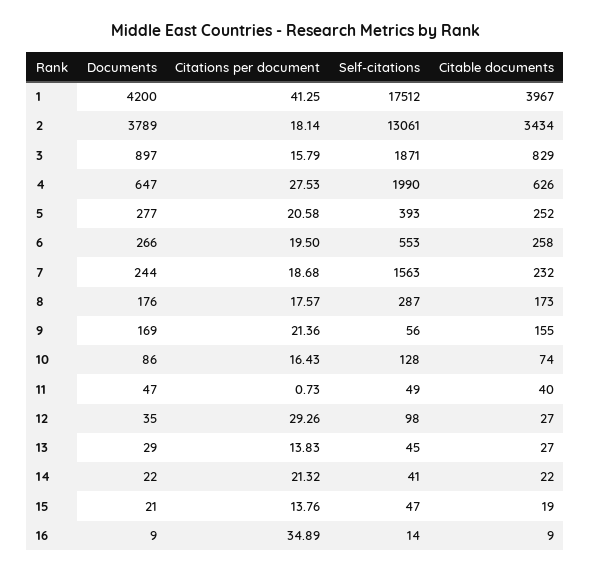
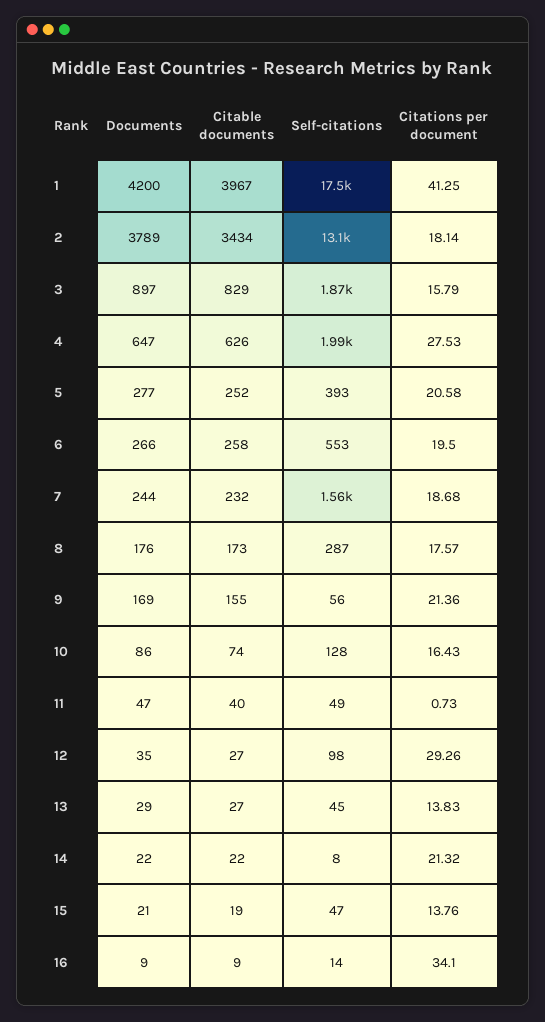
  {
    "Documents": {
      "1": 4200,
      "2": 3789,
      "3": 897,
      "4": 647,
      "5": 277,
      "6": 266,
      "7": 244,
      "8": 176,
      "9": 169,
      "10": 86,
      "11": 47,
      "12": 35,
      "13": 29,
      "14": 22,
      "15": 21,
      "16": 9
    },
    "Citations per document": {
      "1": 41.25,
      "2": 18.14,
      "3": 15.79,
      "4": 27.53,
      "5": 20.58,
      "6": 19.5,
      "7": 18.68,
      "8": 17.57,
      "9": 21.36,
      "10": 16.43,
      "11": 0.73,
      "12": 29.26,
      "13": 13.83,
      "14": 21.32,
      "15": 13.76,
-     "16": 34.89
+     "16": 34.1
    },
    "Self-citations": {
      "1": 17512,
      "2": 13061,
      "3": 1871,
      "4": 1990,
      "5": 393,
      "6": 553,
      "7": 1563,
      "8": 287,
      "9": 56,
      "10": 128,
      "11": 49,
      "12": 98,
      "13": 45,
-     "14": 41,
+     "14": 8,
      "15": 47,
      "16": 14
    },
    "Citable documents": {
      "1": 3967,
      "2": 3434,
      "3": 829,
      "4": 626,
      "5": 252,
      "6": 258,
      "7": 232,
      "8": 173,
      "9": 155,
      "10": 74,
      "11": 40,
      "12": 27,
      "13": 27,
      "14": 22,
      "15": 19,
      "16": 9
    }
  }

